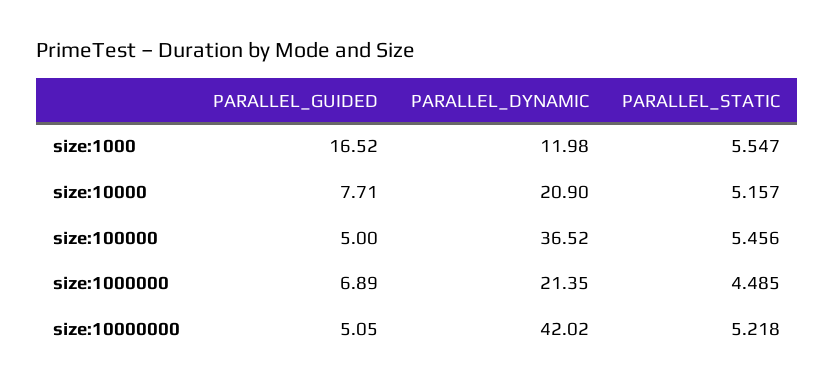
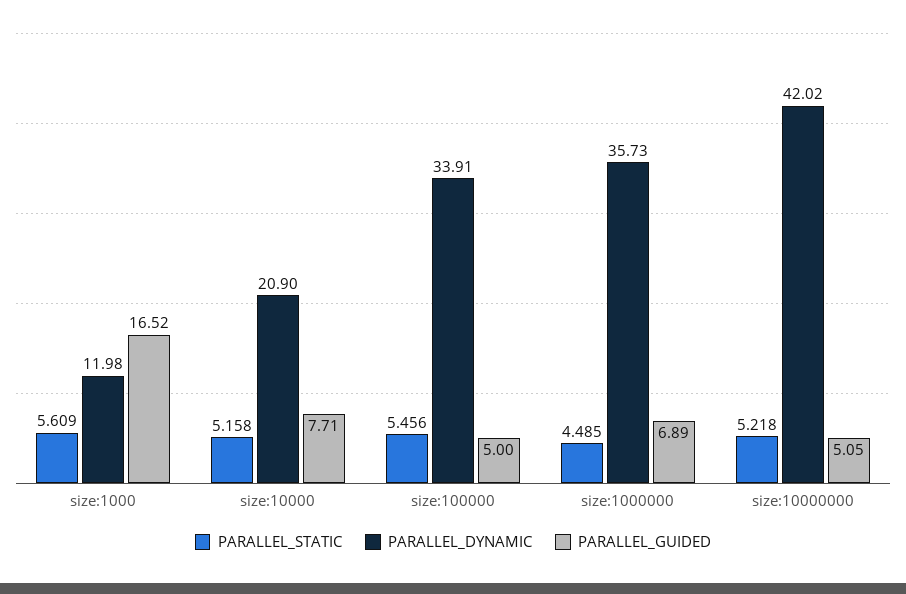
  {
    "PARALLEL_GUIDED": {
      "size:1000": 16.52,
      "size:10000": 7.71,
      "size:100000": 5,
      "size:1000000": 6.89,
      "size:10000000": 5.05
    },
    "PARALLEL_DYNAMIC": {
      "size:1000": 11.98,
      "size:10000": 20.9,
-     "size:100000": 36.52,
+     "size:100000": 33.91,
-     "size:1000000": 21.35,
+     "size:1000000": 35.73,
      "size:10000000": 42.02
    },
    "PARALLEL_STATIC": {
-     "size:1000": 5.547,
+     "size:1000": 5.609,
-     "size:10000": 5.157,
+     "size:10000": 5.158,
      "size:100000": 5.456,
      "size:1000000": 4.485,
      "size:10000000": 5.218
    }
  }

